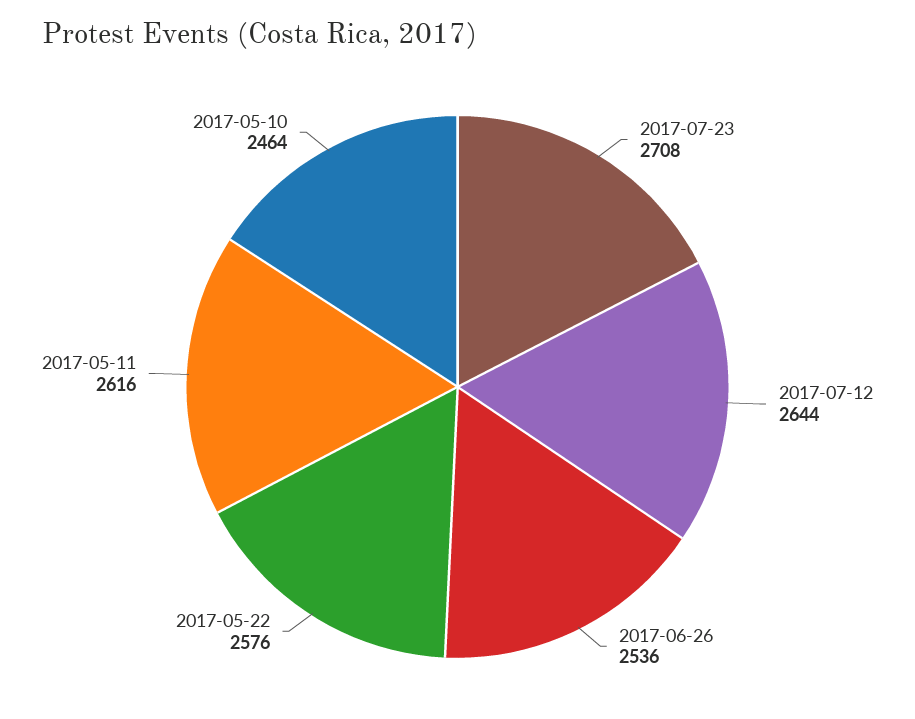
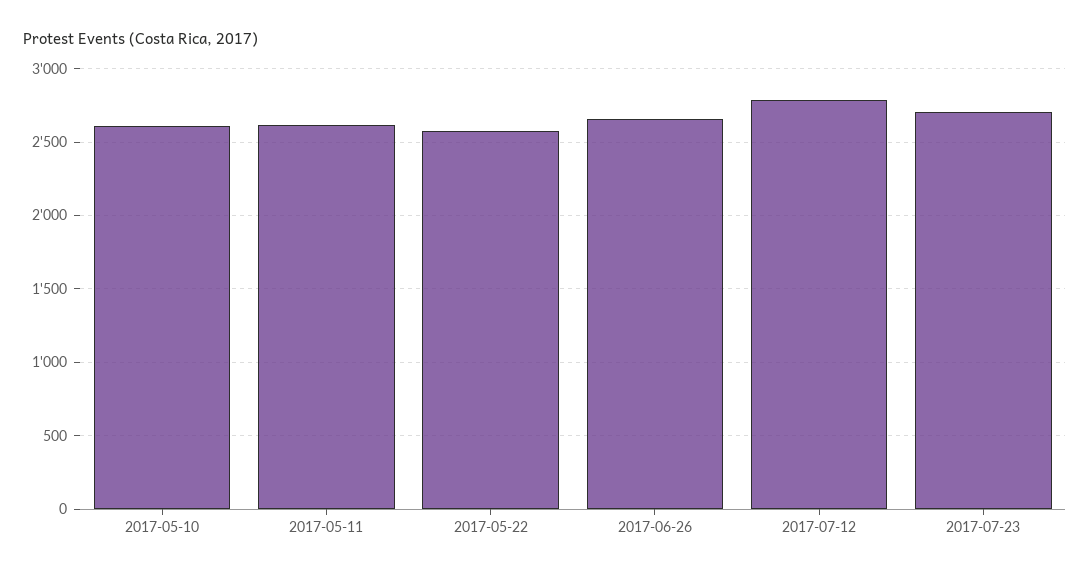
  {
    "2017-07-23": 2708,
-   "2017-07-12": 2644,
+   "2017-07-12": 2800,
-   "2017-06-26": 2536,
+   "2017-06-26": 2650,
    "2017-05-22": 2576,
    "2017-05-11": 2616,
-   "2017-05-10": 2464
+   "2017-05-10": 2600
  }

